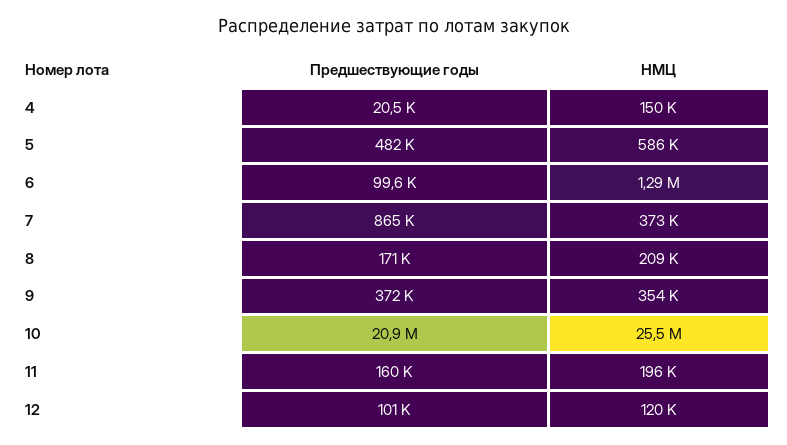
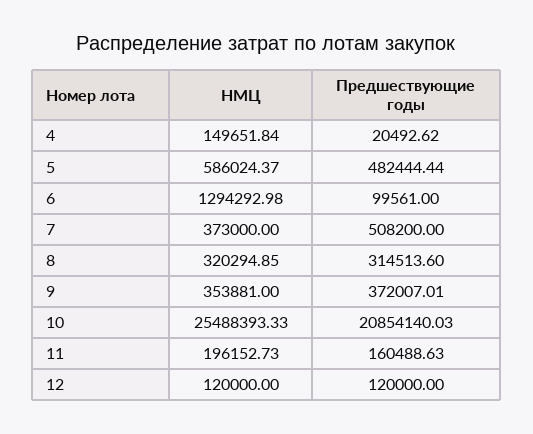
  {
    "Предшествующие годы": {
      "4": 20492.62,
      "5": 482444.44,
      "6": 99561,
-     "7": 865000,
+     "7": 508200,
-     "8": 171000,
+     "8": 314513.6,
      "9": 372007.01,
      "10": 20854140.03,
      "11": 160488.63,
-     "12": 101000
+     "12": 120000
    },
    "НМЦ": {
      "4": 149651.84,
      "5": 586024.37,
      "6": 1294292.98,
      "7": 373000,
-     "8": 209000,
+     "8": 320294.85,
      "9": 353881,
      "10": 25488393.33,
      "11": 196152.73,
      "12": 120000
    }
  }

